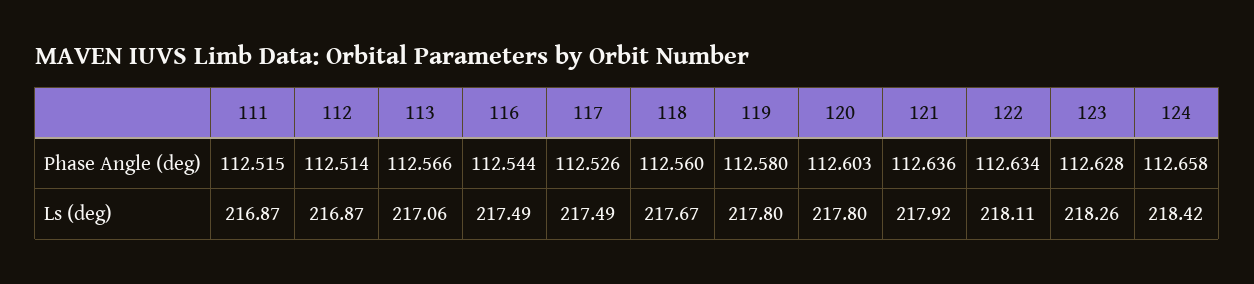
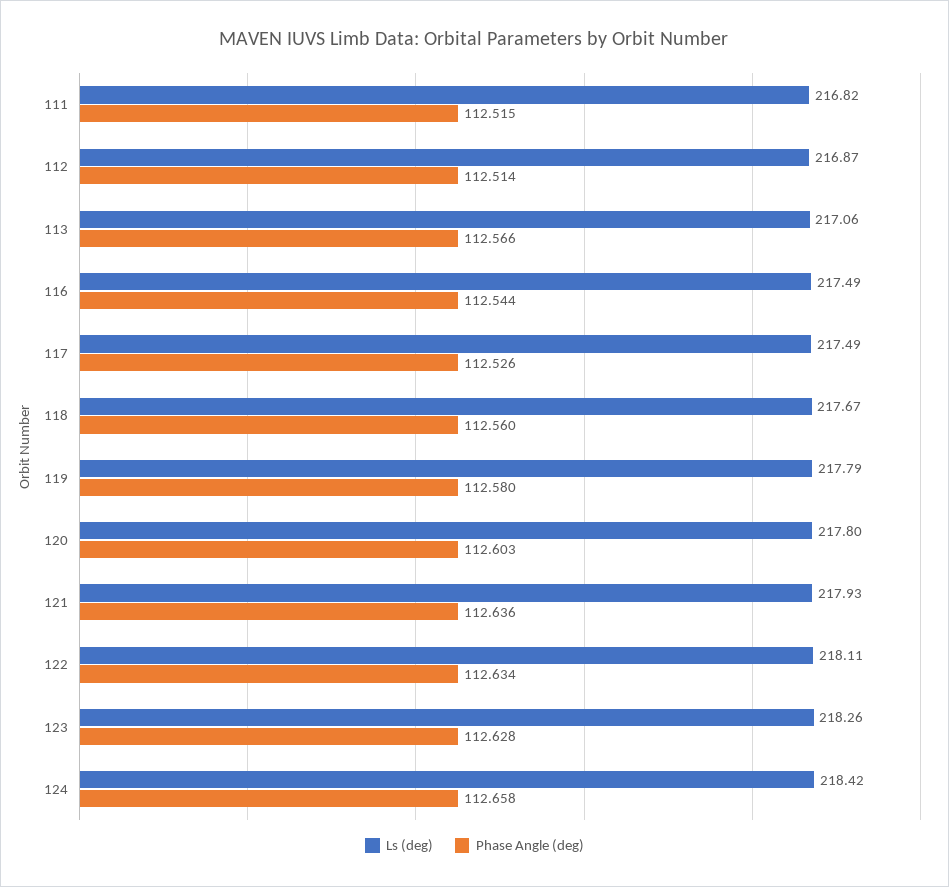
  {
    "Phase Angle (deg)": {
      "111": 112.515,
      "112": 112.514,
      "113": 112.566,
      "116": 112.544,
      "117": 112.526,
      "118": 112.56,
      "119": 112.58,
      "120": 112.603,
      "121": 112.636,
      "122": 112.634,
      "123": 112.628,
      "124": 112.658
    },
    "Ls (deg)": {
-     "111": 216.87,
+     "111": 216.82,
      "112": 216.87,
      "113": 217.06,
      "116": 217.49,
      "117": 217.49,
      "118": 217.67,
-     "119": 217.8,
+     "119": 217.79,
      "120": 217.8,
-     "121": 217.92,
+     "121": 217.93,
      "122": 218.11,
      "123": 218.26,
      "124": 218.42
    }
  }

